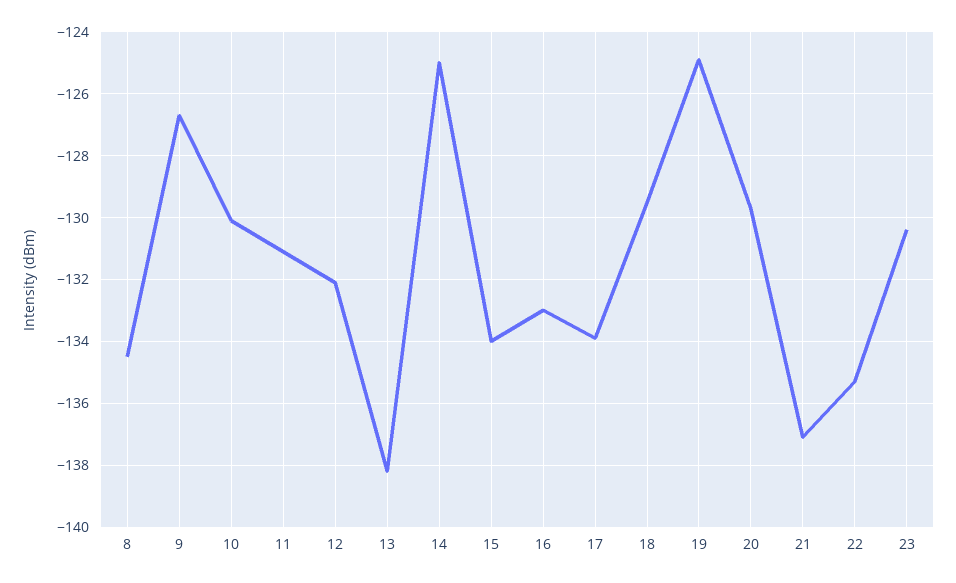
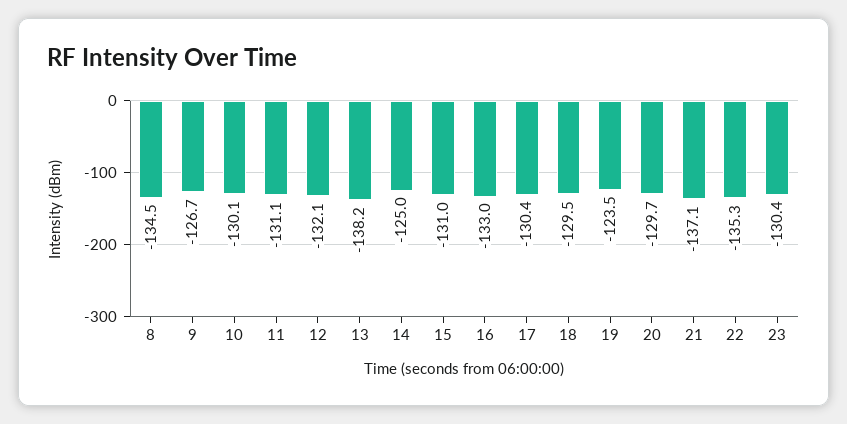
  {
    "8": -134.5,
    "9": -126.7,
    "10": -130.1,
    "11": -131.1,
    "12": -132.1,
    "13": -138.2,
    "14": -125,
-   "15": -134,
+   "15": -131,
    "16": -133,
-   "17": -134,
+   "17": -130.4,
    "18": -129.5,
-   "19": -125,
+   "19": -123.5,
    "20": -129.7,
    "21": -137.1,
    "22": -135.3,
    "23": -130.4
  }

